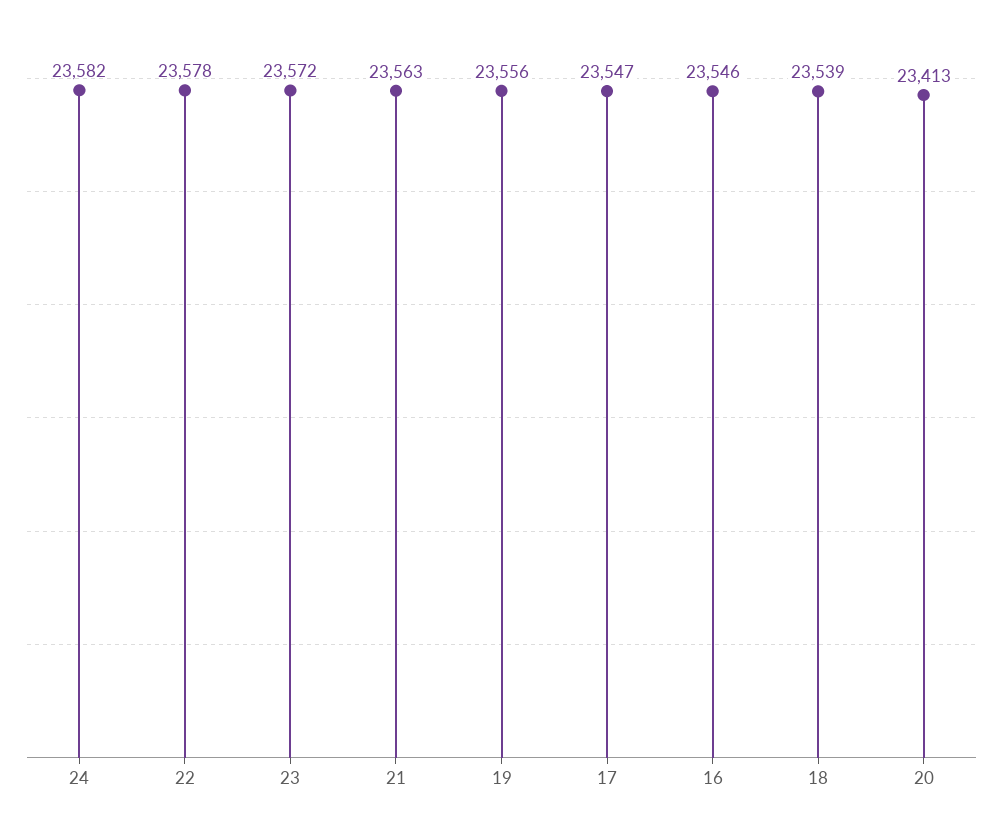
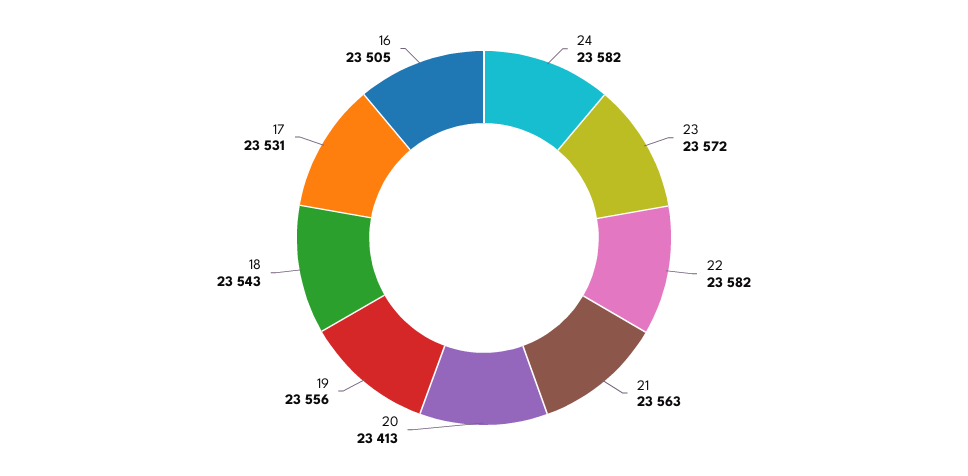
  {
    "24": 23582,
-   "22": 23578,
+   "22": 23582,
    "23": 23572,
    "21": 23563,
    "19": 23556,
-   "17": 23547,
+   "17": 23531,
-   "16": 23546,
+   "16": 23505,
-   "18": 23539,
+   "18": 23543,
    "20": 23413
  }

